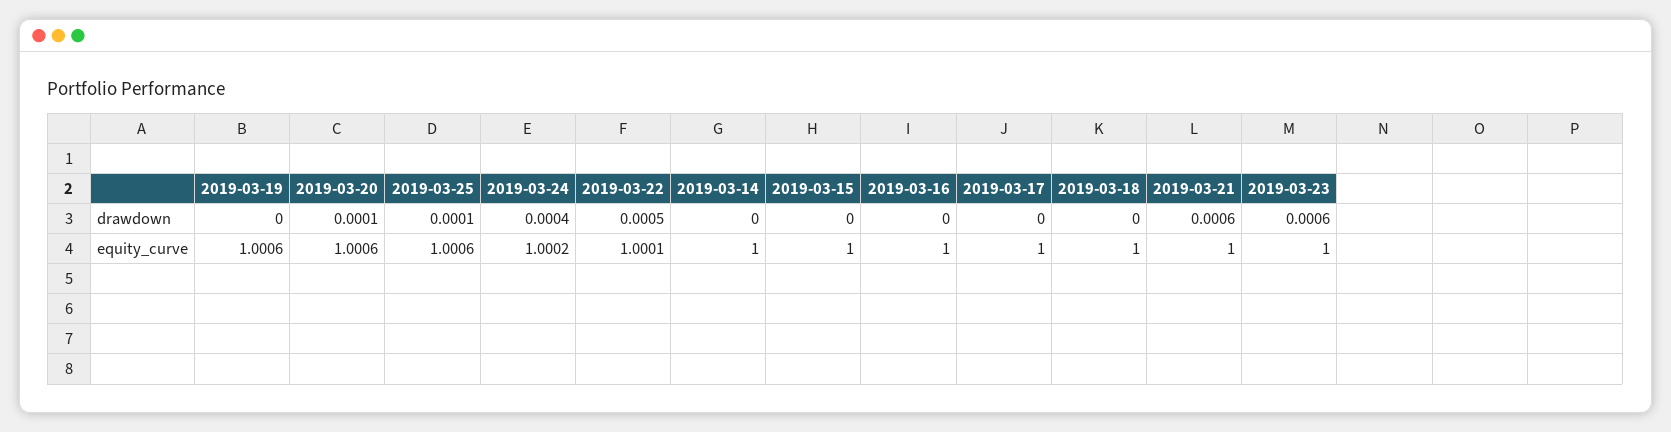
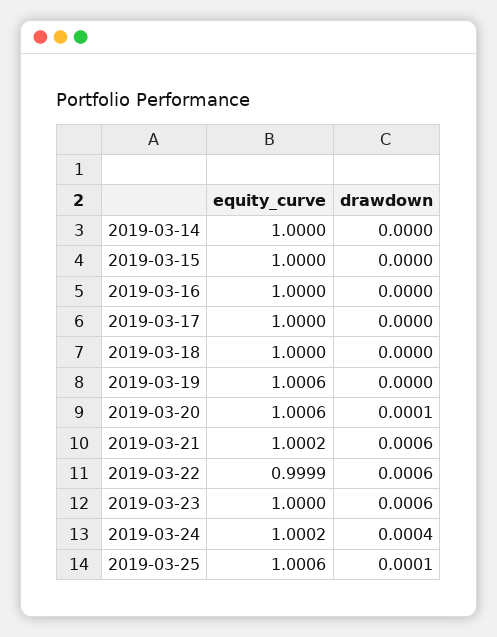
  {
    "2019-03-19": {
      "drawdown": 0,
      "equity_curve": 1.0006
    },
    "2019-03-20": {
      "drawdown": 0.0001,
      "equity_curve": 1.0006
    },
    "2019-03-25": {
      "drawdown": 0.0001,
      "equity_curve": 1.0006
    },
    "2019-03-24": {
      "drawdown": 0.0004,
      "equity_curve": 1.0002
    },
    "2019-03-22": {
-     "drawdown": 0.0005,
+     "drawdown": 0.0006,
-     "equity_curve": 1.0001
+     "equity_curve": 0.9999
    },
    "2019-03-14": {
      "drawdown": 0,
      "equity_curve": 1
    },
    "2019-03-15": {
      "drawdown": 0,
      "equity_curve": 1
    },
    "2019-03-16": {
      "drawdown": 0,
      "equity_curve": 1
    },
    "2019-03-17": {
      "drawdown": 0,
      "equity_curve": 1
    },
    "2019-03-18": {
      "drawdown": 0,
      "equity_curve": 1
    },
    "2019-03-21": {
      "drawdown": 0.0006,
-     "equity_curve": 1
+     "equity_curve": 1.0002
    },
    "2019-03-23": {
      "drawdown": 0.0006,
      "equity_curve": 1
    }
  }

